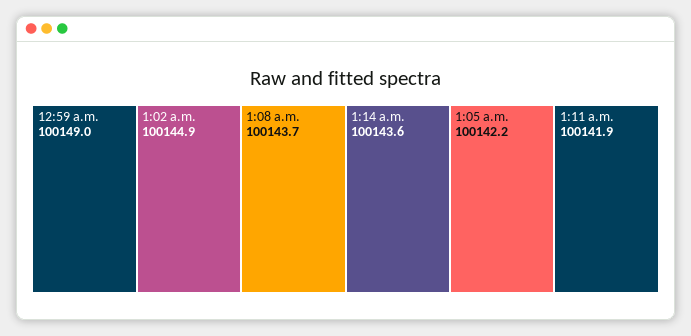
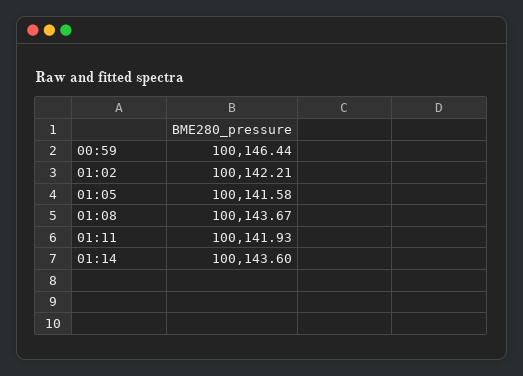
  {
-   "12:59 a.m.": 100149,
+   "12:59 a.m.": 100146.44,
-   "1:02 a.m.": 100144.9,
+   "1:02 a.m.": 100142.21,
    "1:08 a.m.": 100143.67,
    "1:14 a.m.": 100143.6,
-   "1:05 a.m.": 100142.2,
+   "1:05 a.m.": 100141.58,
    "1:11 a.m.": 100141.93
  }

